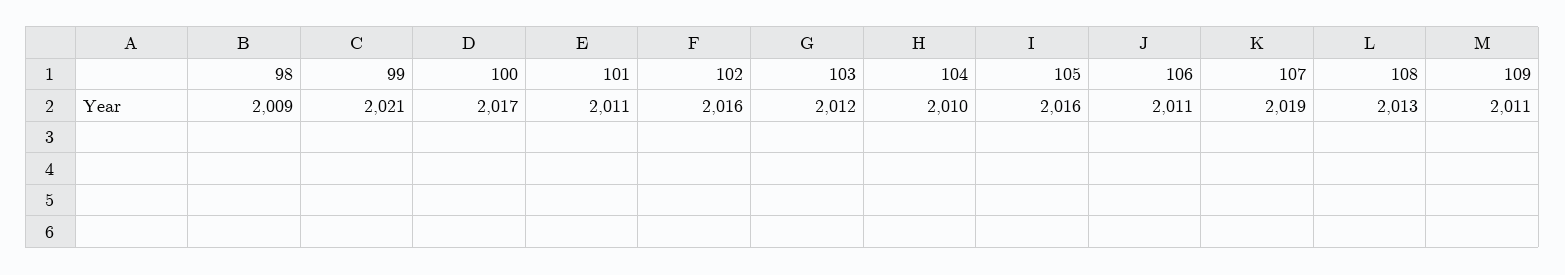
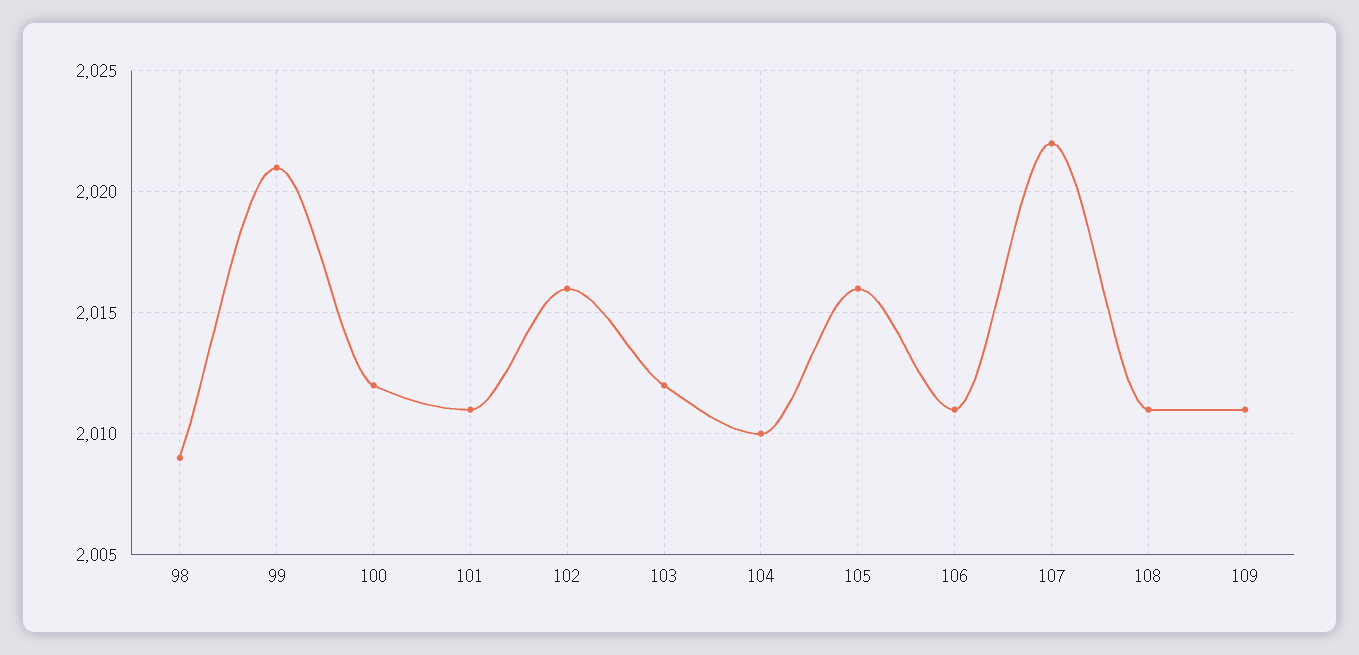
  {
    "98": 2009,
    "99": 2021,
-   "100": 2017,
+   "100": 2012,
    "101": 2011,
    "102": 2016,
    "103": 2012,
    "104": 2010,
    "105": 2016,
    "106": 2011,
-   "107": 2019,
+   "107": 2022,
-   "108": 2013,
+   "108": 2011,
    "109": 2011
  }

